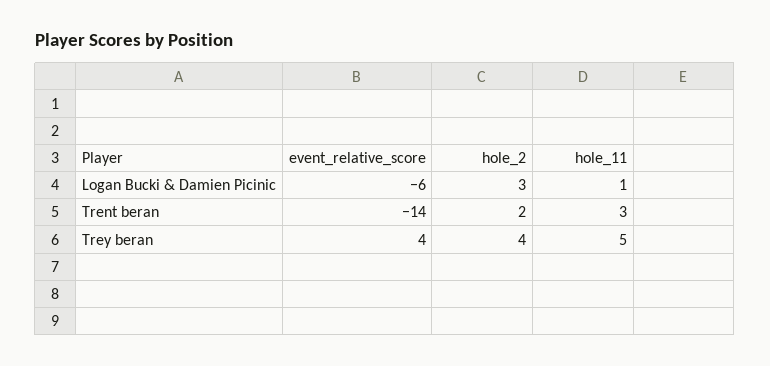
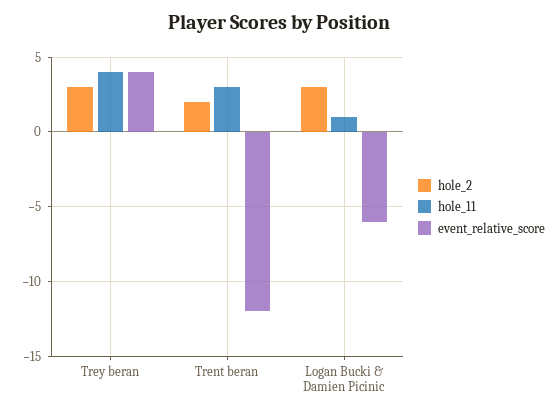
  {
    "event_relative_score": {
      "Logan Bucki & Damien Picinic": -6,
-     "Trent beran": -14,
+     "Trent beran": -12,
      "Trey beran": 4
    },
    "hole_2": {
      "Logan Bucki & Damien Picinic": 3,
      "Trent beran": 2,
-     "Trey beran": 4
+     "Trey beran": 3
    },
    "hole_11": {
      "Logan Bucki & Damien Picinic": 1,
      "Trent beran": 3,
-     "Trey beran": 5
+     "Trey beran": 4
    }
  }

